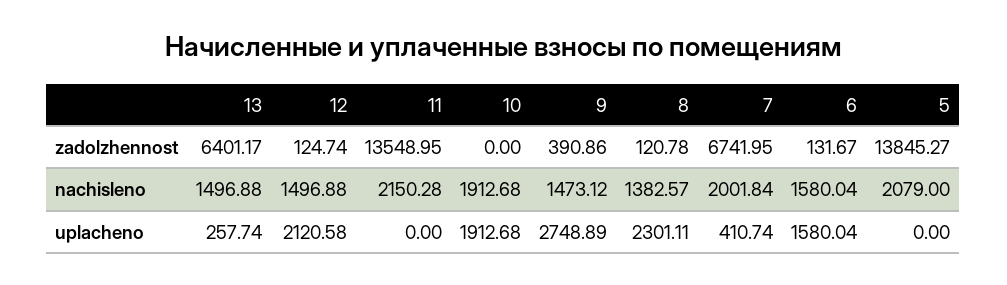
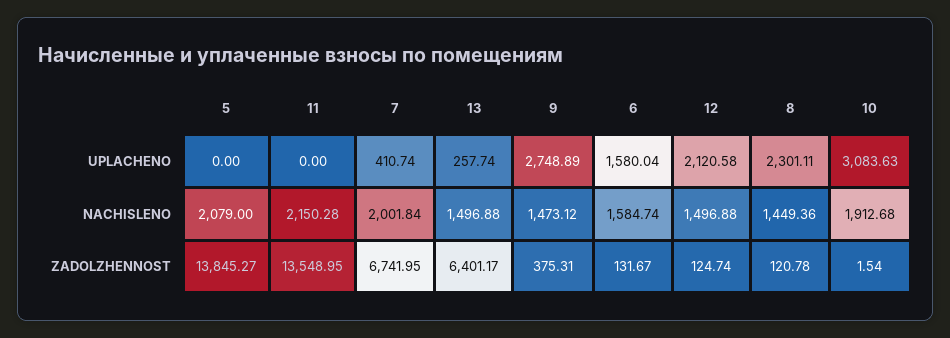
  {
    "13": {
      "zadolzhennost": 6401.17,
      "nachisleno": 1496.88,
      "uplacheno": 257.74
    },
    "12": {
      "zadolzhennost": 124.74,
      "nachisleno": 1496.88,
      "uplacheno": 2120.58
    },
    "11": {
      "zadolzhennost": 13548.95,
      "nachisleno": 2150.28,
      "uplacheno": 0
    },
    "10": {
-     "zadolzhennost": 0,
+     "zadolzhennost": 1.54,
      "nachisleno": 1912.68,
-     "uplacheno": 1912.68
+     "uplacheno": 3083.63
    },
    "9": {
-     "zadolzhennost": 390.86,
+     "zadolzhennost": 375.31,
      "nachisleno": 1473.12,
      "uplacheno": 2748.89
    },
    "8": {
      "zadolzhennost": 120.78,
-     "nachisleno": 1382.57,
+     "nachisleno": 1449.36,
      "uplacheno": 2301.11
    },
    "7": {
      "zadolzhennost": 6741.95,
      "nachisleno": 2001.84,
      "uplacheno": 410.74
    },
    "6": {
      "zadolzhennost": 131.67,
-     "nachisleno": 1580.04,
+     "nachisleno": 1584.74,
      "uplacheno": 1580.04
    },
    "5": {
      "zadolzhennost": 13845.27,
      "nachisleno": 2079,
      "uplacheno": 0
    }
  }

